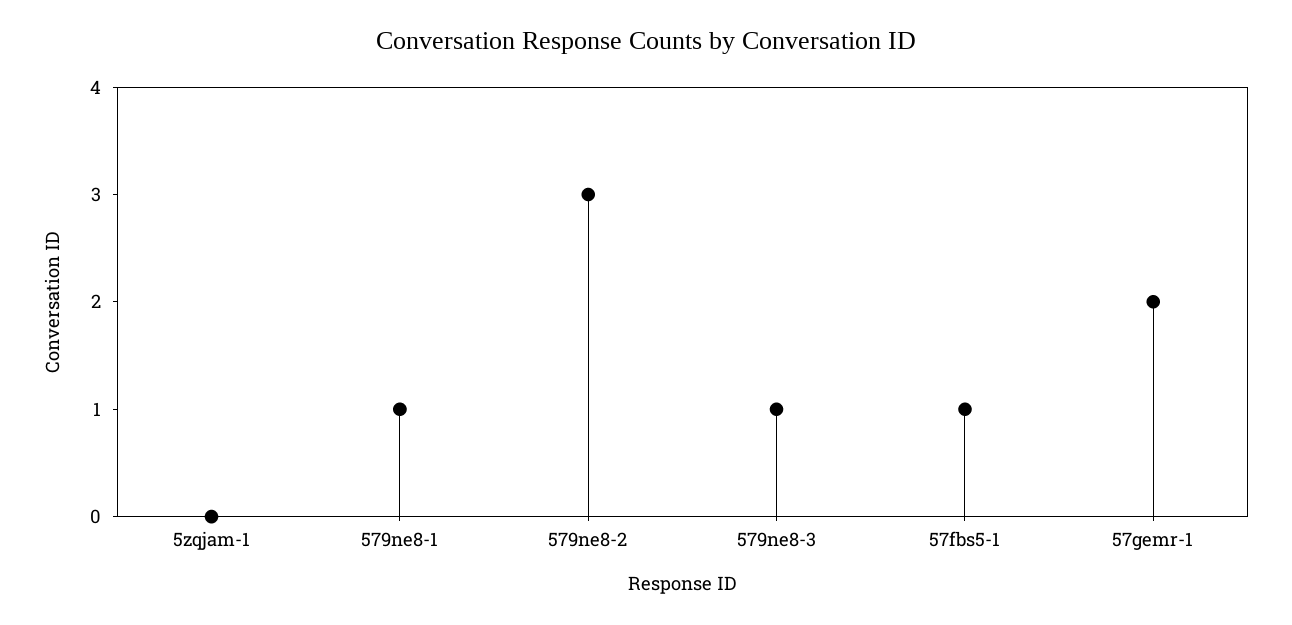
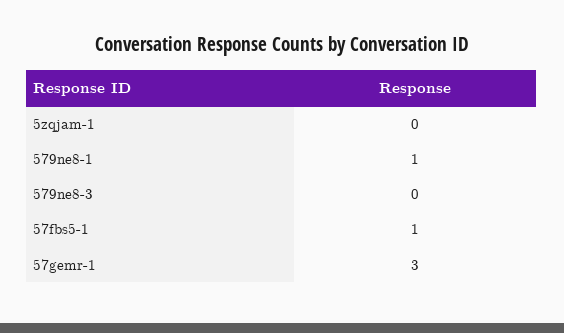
  {
    "5zqjam-1": 0,
    "579ne8-1": 1,
-   "579ne8-2": 3,
-   "579ne8-3": 1,
+   "579ne8-3": 0,
    "57fbs5-1": 1,
-   "57gemr-1": 2
+   "57gemr-1": 3
  }

